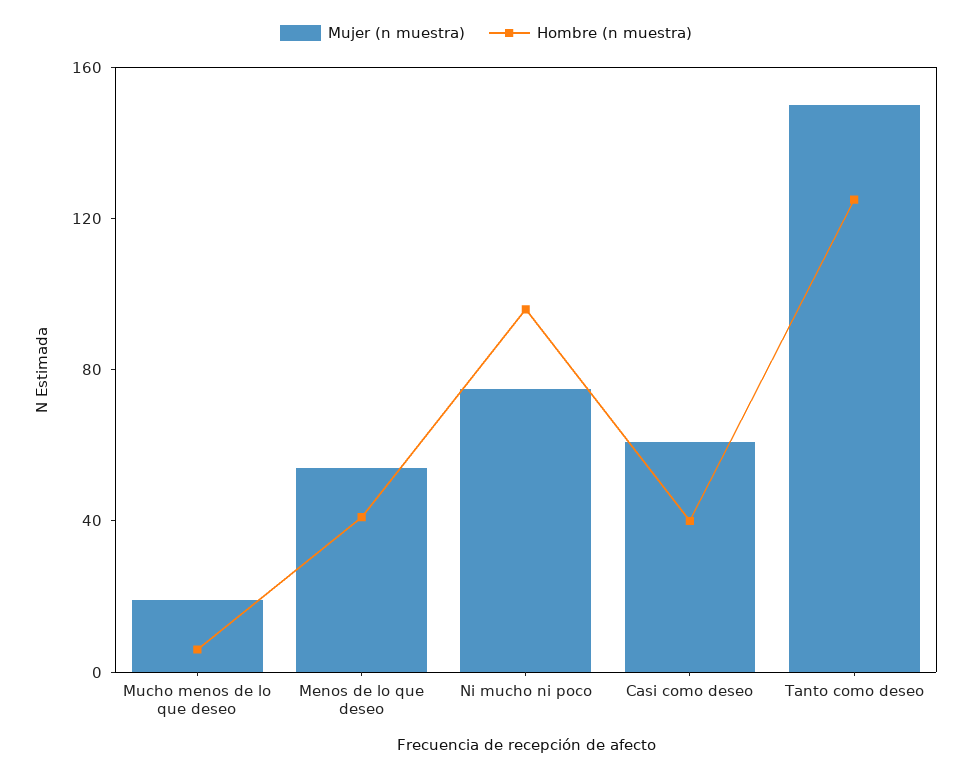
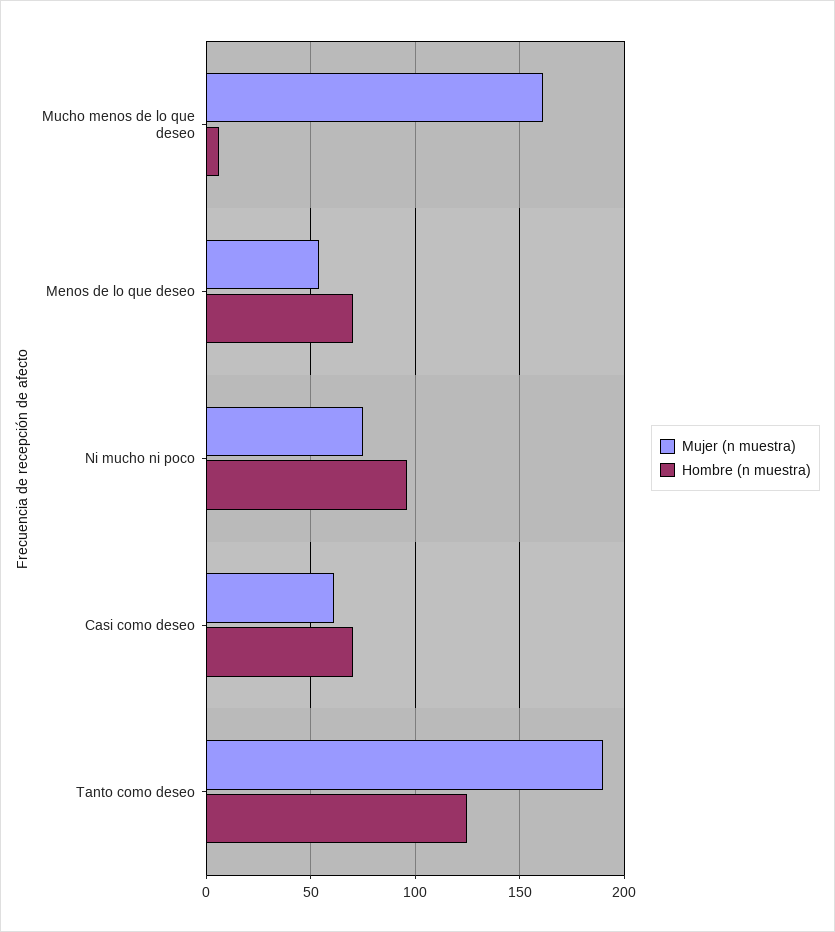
  {
    "Mujer (n muestra)": {
-     "Mucho menos de lo que deseo": 20,
+     "Mucho menos de lo que deseo": 160,
      "Menos de lo que deseo": 55,
      "Ni mucho ni poco": 75,
      "Casi como deseo": 60,
-     "Tanto como deseo": 150
+     "Tanto como deseo": 190
    },
    "Hombre (n muestra)": {
      "Mucho menos de lo que deseo": 5,
-     "Menos de lo que deseo": 40,
+     "Menos de lo que deseo": 70,
      "Ni mucho ni poco": 95,
-     "Casi como deseo": 40,
+     "Casi como deseo": 70,
      "Tanto como deseo": 125
    }
  }

